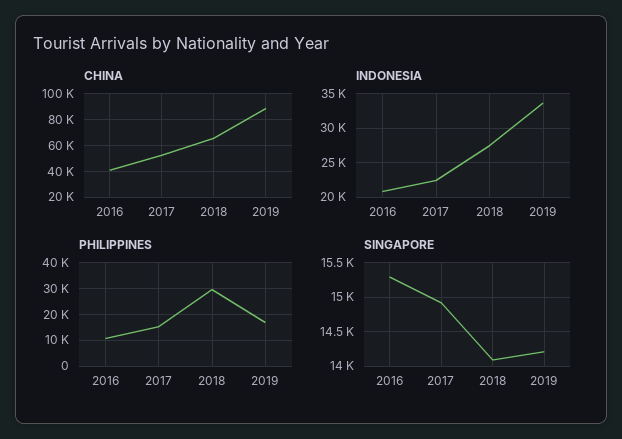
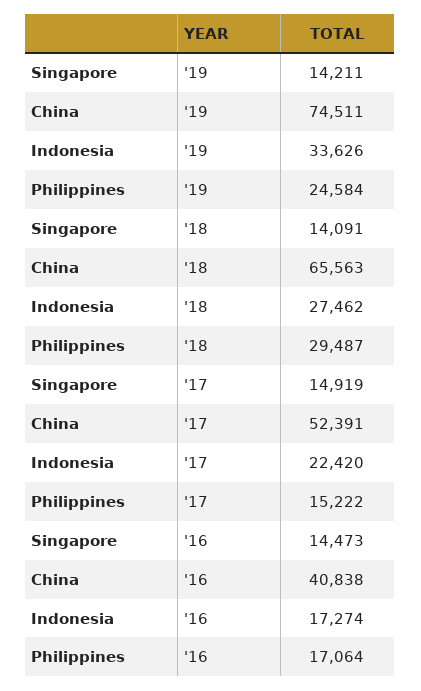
  {
    "CHINA": {
      "2016": 40838,
      "2017": 52391,
      "2018": 65563,
-     "2019": 90000
+     "2019": 74511
    },
    "INDONESIA": {
-     "2016": 21000,
+     "2016": 17274,
      "2017": 22420,
      "2018": 27462,
      "2019": 33626
    },
    "PHILIPPINES": {
-     "2016": 10000,
+     "2016": 17064,
      "2017": 15222,
      "2018": 29487,
-     "2019": 17500
+     "2019": 24584
    },
    "SINGAPORE": {
-     "2016": 15300,
+     "2016": 14473,
      "2017": 14919,
      "2018": 14091,
      "2019": 14211
    }
  }

